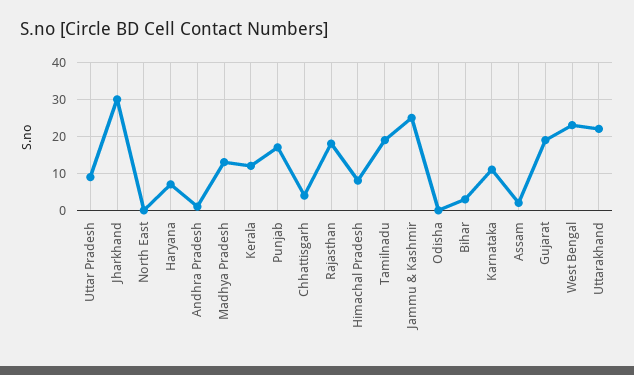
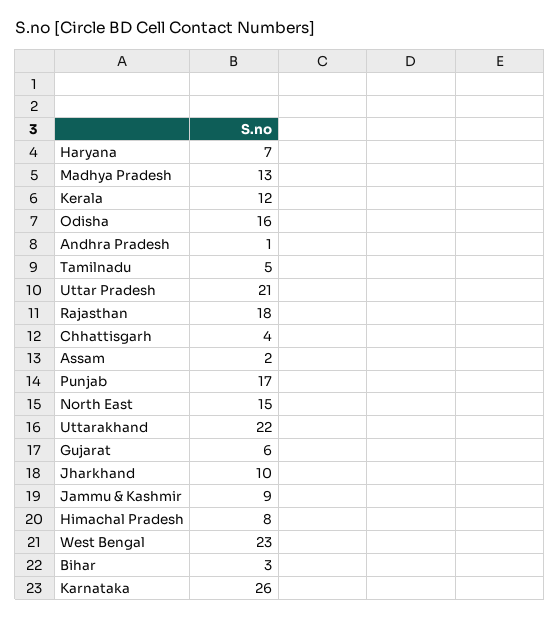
  {
-   "Uttar Pradesh": 10,
+   "Uttar Pradesh": 21,
-   "Jharkhand": 30,
+   "Jharkhand": 10,
-   "North East": 0,
+   "North East": 15,
    "Haryana": 7,
    "Andhra Pradesh": 1,
    "Madhya Pradesh": 13,
    "Kerala": 12,
    "Punjab": 17,
    "Chhattisgarh": 4,
    "Rajasthan": 18,
    "Himachal Pradesh": 8,
-   "Tamilnadu": 20,
+   "Tamilnadu": 5,
-   "Jammu & Kashmir": 25,
+   "Jammu & Kashmir": 9,
-   "Odisha": 0,
+   "Odisha": 16,
    "Bihar": 3,
-   "Karnataka": 10,
+   "Karnataka": 26,
    "Assam": 2,
-   "Gujarat": 20,
+   "Gujarat": 6,
    "West Bengal": 23,
    "Uttarakhand": 22
  }

